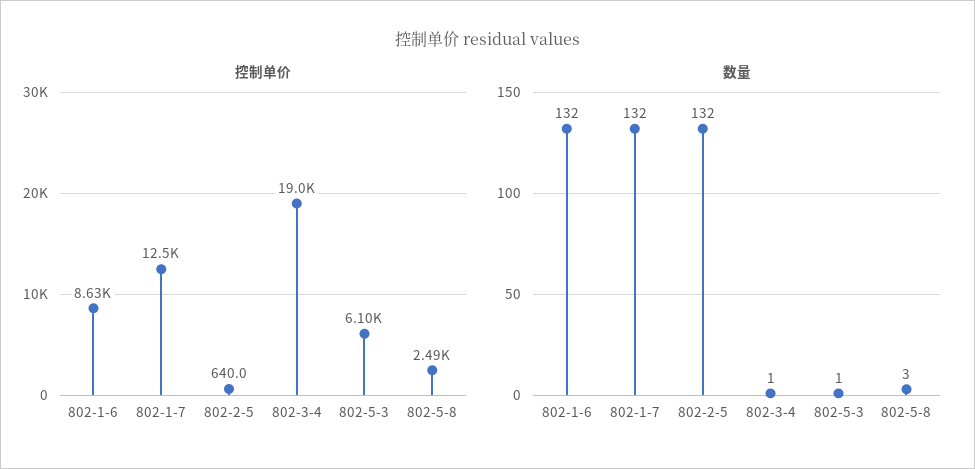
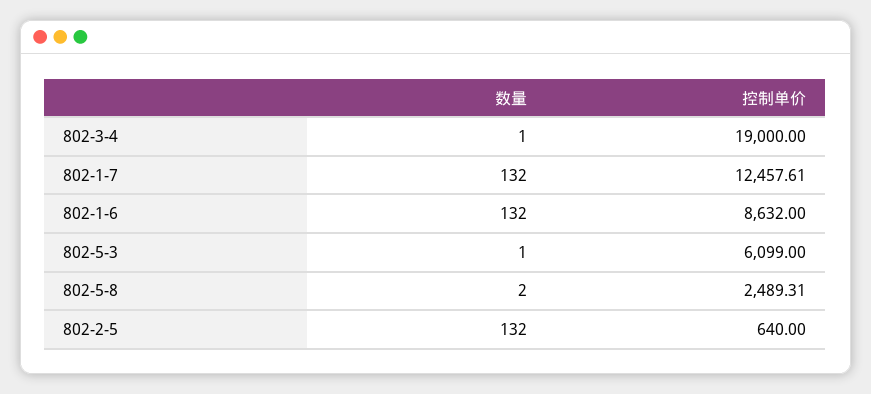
  {
    "控制单价": {
      "802-1-6": 8632,
      "802-1-7": 12457.61,
      "802-2-5": 640,
      "802-3-4": 19000,
      "802-5-3": 6099,
      "802-5-8": 2489.31
    },
    "数量": {
      "802-1-6": 132,
      "802-1-7": 132,
      "802-2-5": 132,
      "802-3-4": 1,
      "802-5-3": 1,
-     "802-5-8": 3
+     "802-5-8": 2
    }
  }

